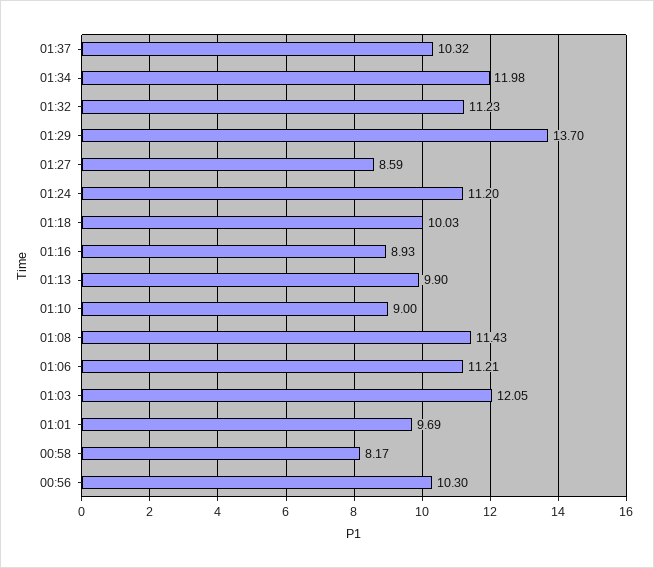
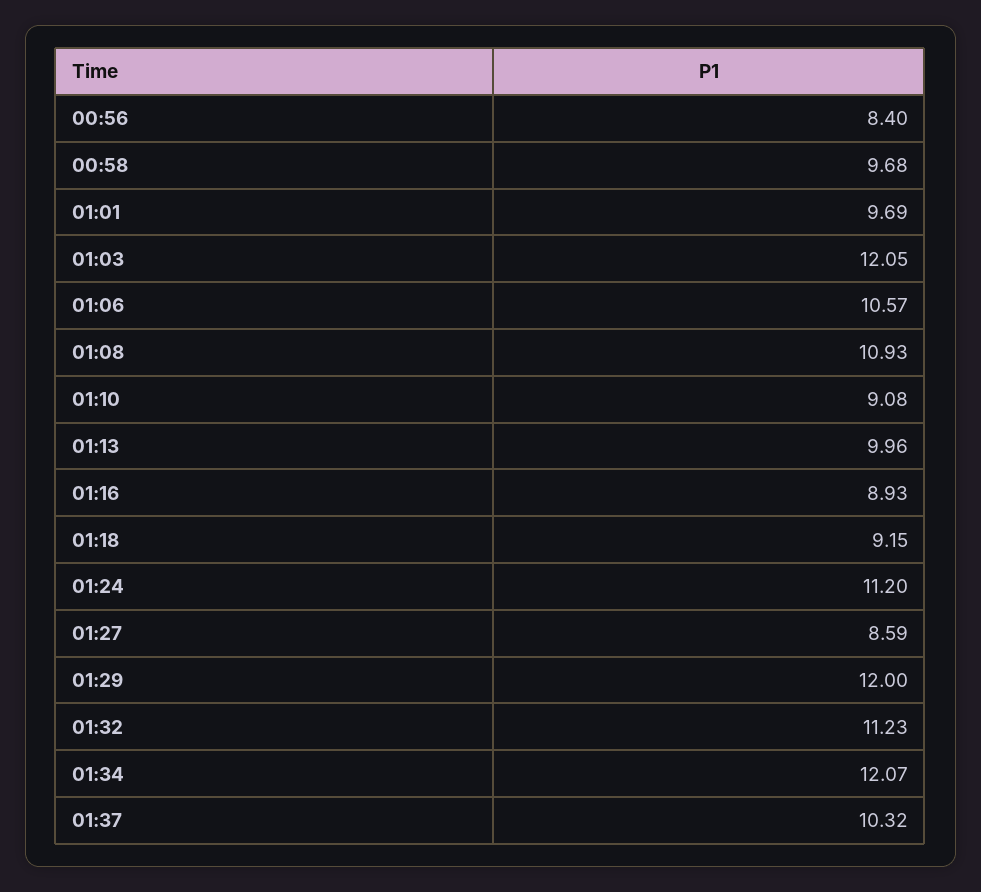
  {
    "01:37": 10.32,
-   "01:34": 11.98,
+   "01:34": 12.07,
    "01:32": 11.23,
-   "01:29": 13.7,
+   "01:29": 12,
    "01:27": 8.59,
    "01:24": 11.2,
-   "01:18": 10.03,
+   "01:18": 9.15,
    "01:16": 8.93,
-   "01:13": 9.9,
+   "01:13": 9.96,
-   "01:10": 9,
+   "01:10": 9.08,
-   "01:08": 11.43,
+   "01:08": 10.93,
-   "01:06": 11.21,
+   "01:06": 10.57,
    "01:03": 12.05,
    "01:01": 9.69,
-   "00:58": 8.17,
+   "00:58": 9.68,
-   "00:56": 10.3
+   "00:56": 8.4
  }

